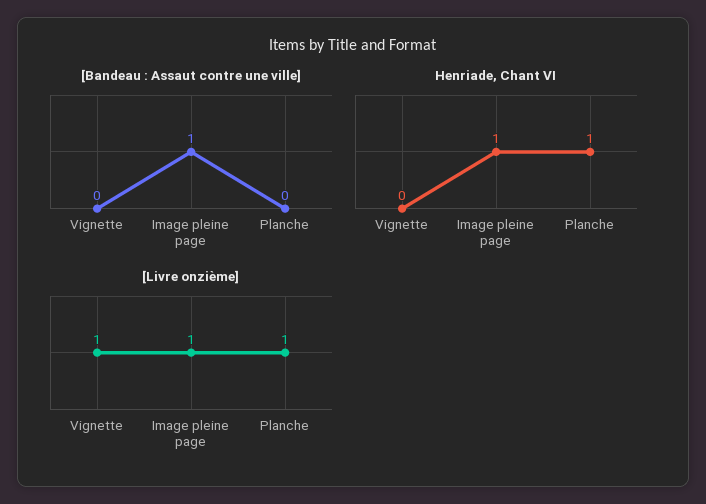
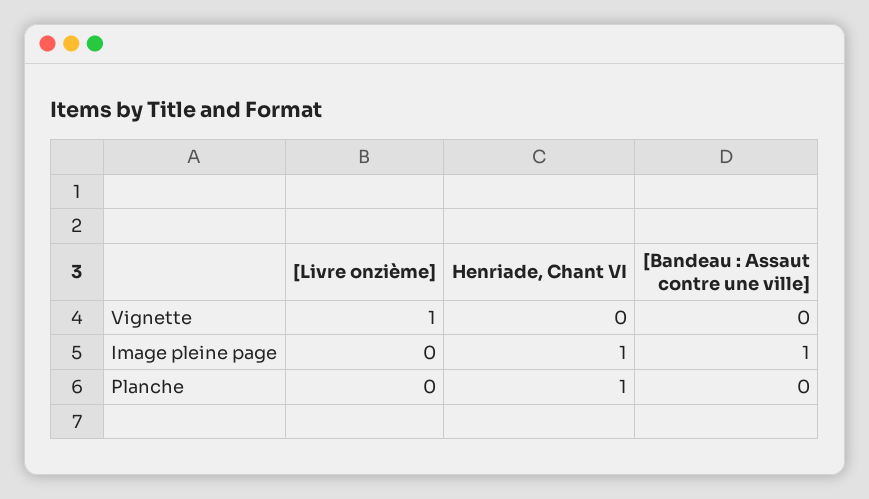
  {
    "[Bandeau : Assaut contre une ville]": {
      "Vignette": 0,
      "Image pleine page": 1,
      "Planche": 0
    },
    "Henriade, Chant VI": {
      "Vignette": 0,
      "Image pleine page": 1,
      "Planche": 1
    },
    "[Livre onzième]": {
      "Vignette": 1,
-     "Image pleine page": 1,
+     "Image pleine page": 0,
-     "Planche": 1
+     "Planche": 0
    }
  }

